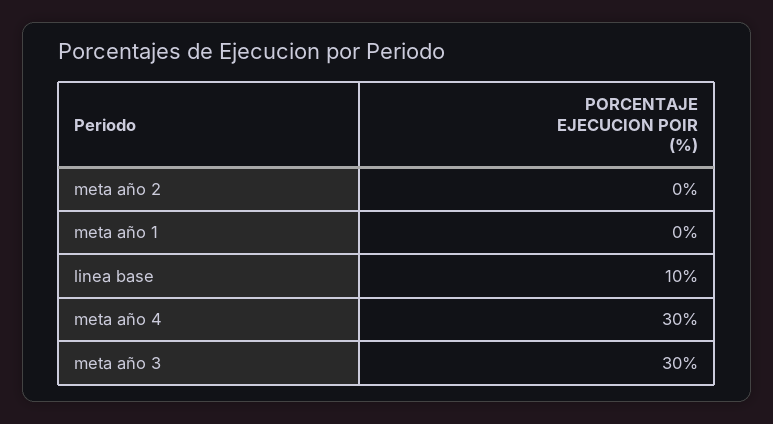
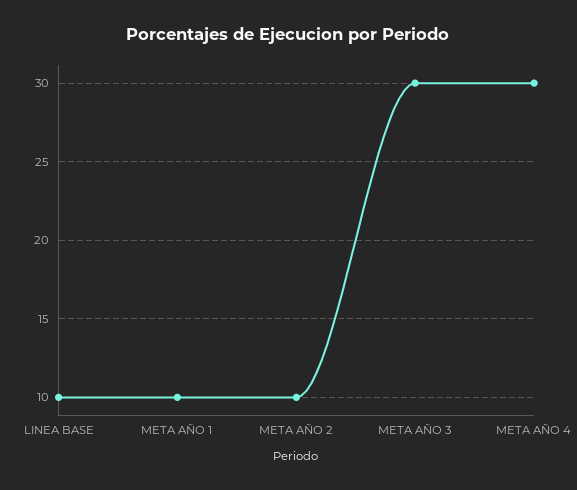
  {
-   "meta año 2": 0,
+   "meta año 2": 10,
-   "meta año 1": 0,
+   "meta año 1": 10,
    "linea base": 10,
    "meta año 4": 30,
    "meta año 3": 30
  }

